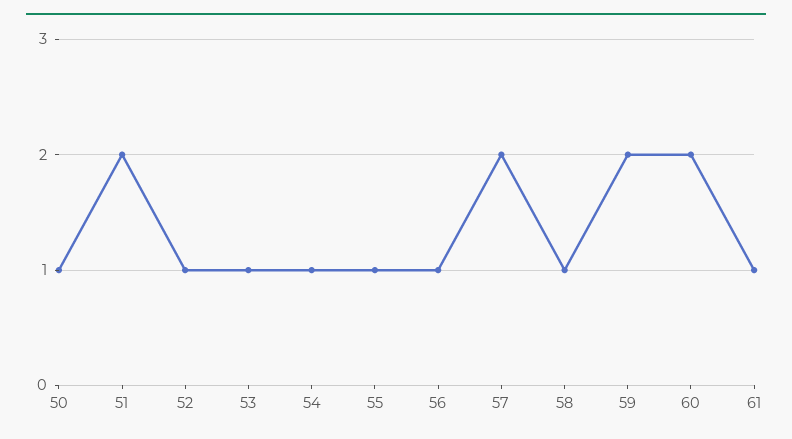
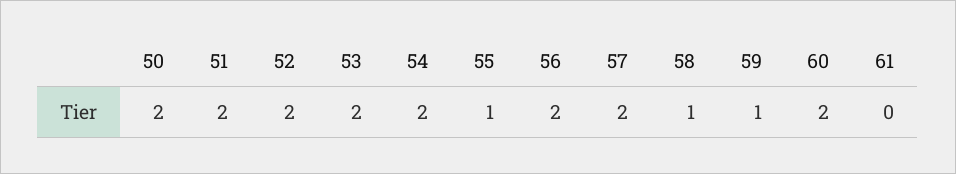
  {
-   "50": 1,
+   "50": 2,
    "51": 2,
-   "52": 1,
+   "52": 2,
-   "53": 1,
+   "53": 2,
-   "54": 1,
+   "54": 2,
    "55": 1,
-   "56": 1,
+   "56": 2,
    "57": 2,
    "58": 1,
-   "59": 2,
+   "59": 1,
    "60": 2,
-   "61": 1
+   "61": 0
  }

